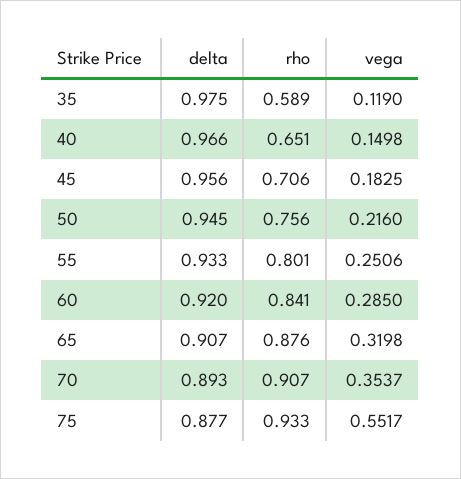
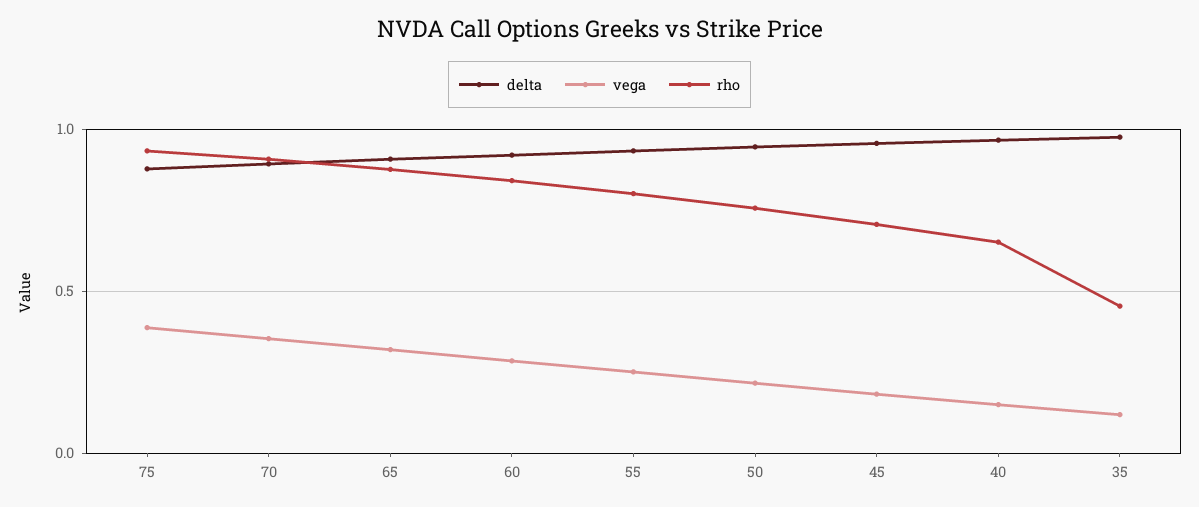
  {
    "delta": {
      "35": 0.975,
      "40": 0.966,
      "45": 0.956,
      "50": 0.945,
      "55": 0.933,
      "60": 0.92,
      "65": 0.907,
      "70": 0.893,
      "75": 0.877
    },
    "rho": {
-     "35": 0.589,
+     "35": 0.45,
      "40": 0.651,
      "45": 0.706,
      "50": 0.756,
      "55": 0.801,
      "60": 0.841,
      "65": 0.876,
      "70": 0.907,
      "75": 0.933
    },
    "vega": {
      "35": 0.119,
      "40": 0.1498,
      "45": 0.1825,
      "50": 0.216,
      "55": 0.2506,
      "60": 0.285,
      "65": 0.3198,
      "70": 0.3537,
-     "75": 0.5517
+     "75": 0.4
    }
  }

